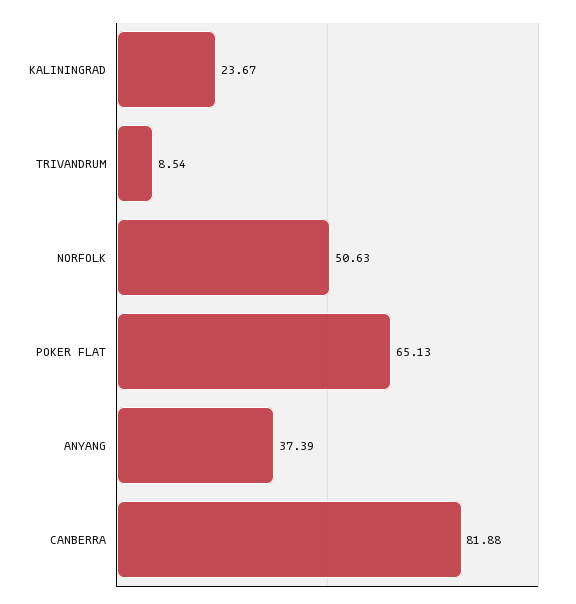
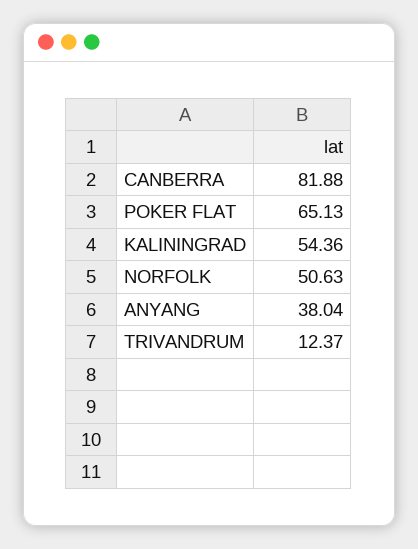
  {
-   "KALININGRAD": 23.67,
+   "KALININGRAD": 54.36,
-   "TRIVANDRUM": 8.54,
+   "TRIVANDRUM": 12.37,
    "NORFOLK": 50.63,
    "POKER FLAT": 65.13,
-   "ANYANG": 37.39,
+   "ANYANG": 38.04,
    "CANBERRA": 81.88
  }

